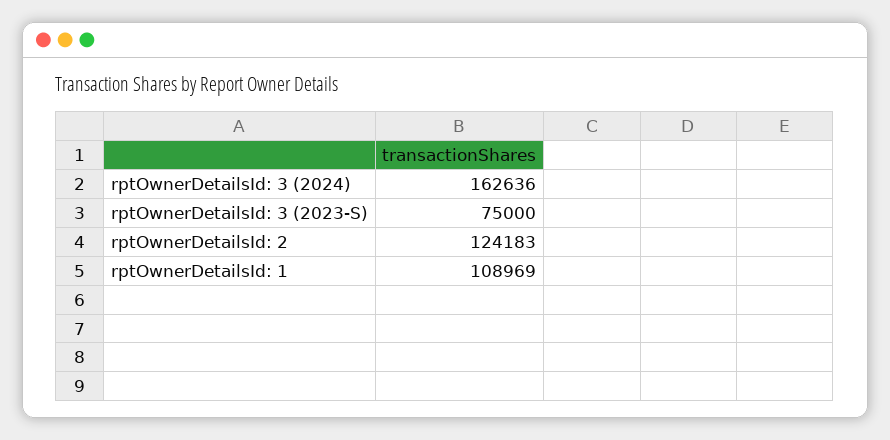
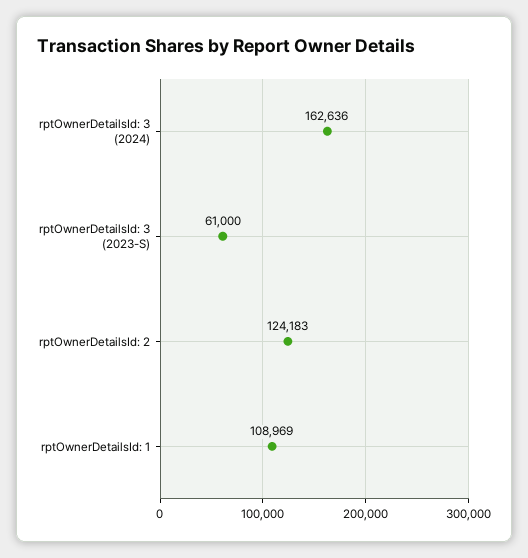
  {
    "rptOwnerDetailsId: 3 (2024)": 162636,
-   "rptOwnerDetailsId: 3 (2023-S)": 75000,
+   "rptOwnerDetailsId: 3 (2023-S)": 61000,
    "rptOwnerDetailsId: 2": 124183,
    "rptOwnerDetailsId: 1": 108969
  }

